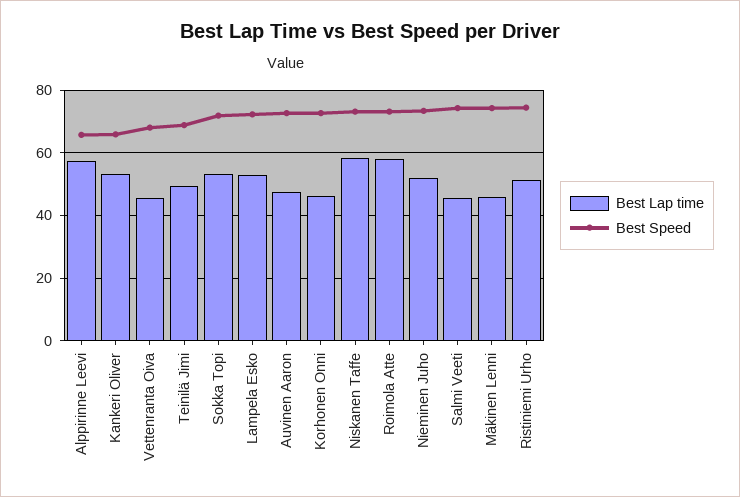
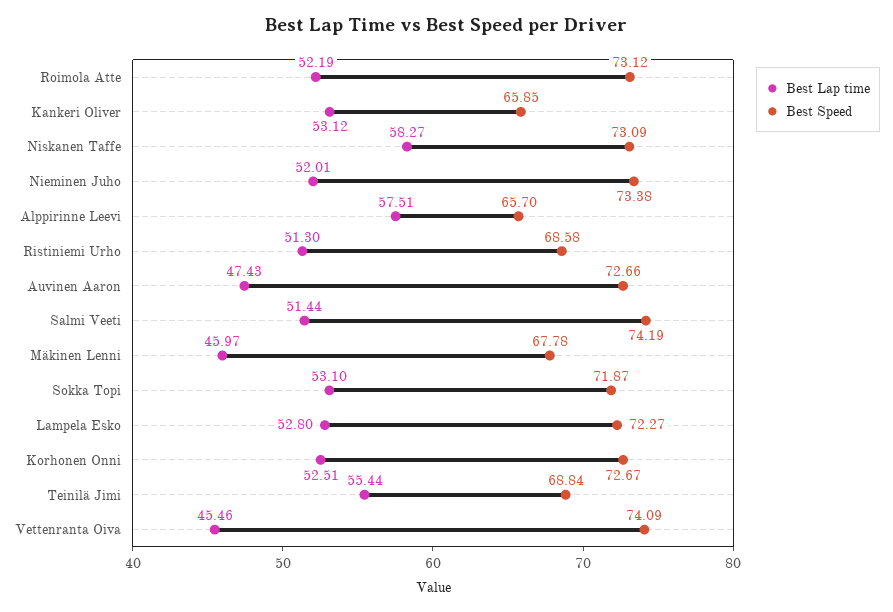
  {
    "Best Lap time": {
      "Alppirinne Leevi": 57.51,
      "Kankeri Oliver": 53.12,
      "Vettenranta Oiva": 45.46,
-     "Teinilä Jimi": 50,
+     "Teinilä Jimi": 55.44,
      "Sokka Topi": 53.1,
      "Lampela Esko": 52.8,
      "Auvinen Aaron": 47.43,
-     "Korhonen Onni": 46,
+     "Korhonen Onni": 52.51,
      "Niskanen Taffe": 58.27,
-     "Roimola Atte": 58,
+     "Roimola Atte": 52.19,
      "Nieminen Juho": 52.01,
-     "Salmi Veeti": 46,
+     "Salmi Veeti": 51.44,
      "Mäkinen Lenni": 45.97,
      "Ristiniemi Urho": 51.3
    },
    "Best Speed": {
      "Alppirinne Leevi": 65.7,
      "Kankeri Oliver": 65.85,
-     "Vettenranta Oiva": 68,
+     "Vettenranta Oiva": 74.09,
      "Teinilä Jimi": 68.84,
      "Sokka Topi": 71.87,
      "Lampela Esko": 72.27,
      "Auvinen Aaron": 72.66,
      "Korhonen Onni": 72.67,
      "Niskanen Taffe": 73.09,
      "Roimola Atte": 73.12,
      "Nieminen Juho": 73.38,
      "Salmi Veeti": 74.19,
-     "Mäkinen Lenni": 74,
+     "Mäkinen Lenni": 67.78,
-     "Ristiniemi Urho": 74
+     "Ristiniemi Urho": 68.58
    }
  }

